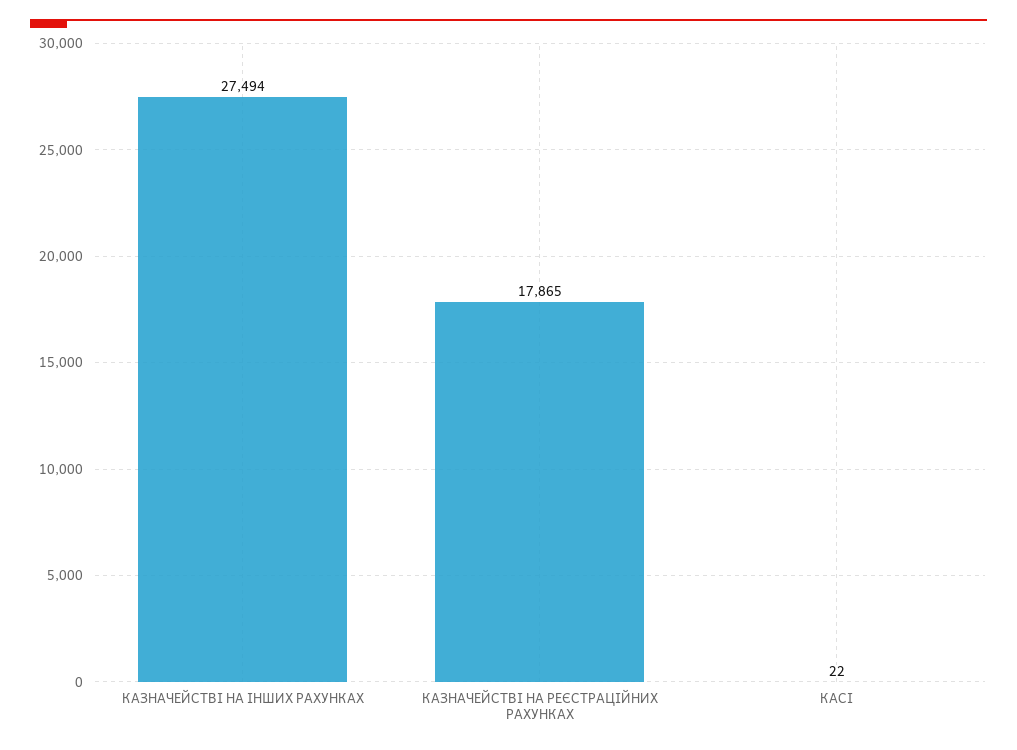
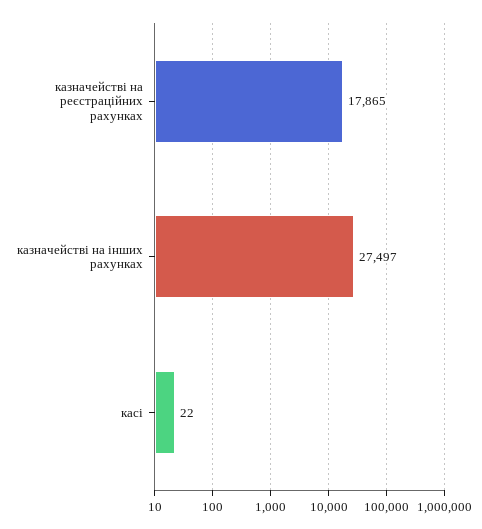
  {
-   "КАЗНАЧЕЙСТВІ НА ІНШИХ РАХУНКАХ": 27494,
+   "КАЗНАЧЕЙСТВІ НА ІНШИХ РАХУНКАХ": 27497,
    "КАЗНАЧЕЙСТВІ НА РЕЄСТРАЦІЙНИХ РАХУНКАХ": 17865,
    "КАСІ": 22
  }

